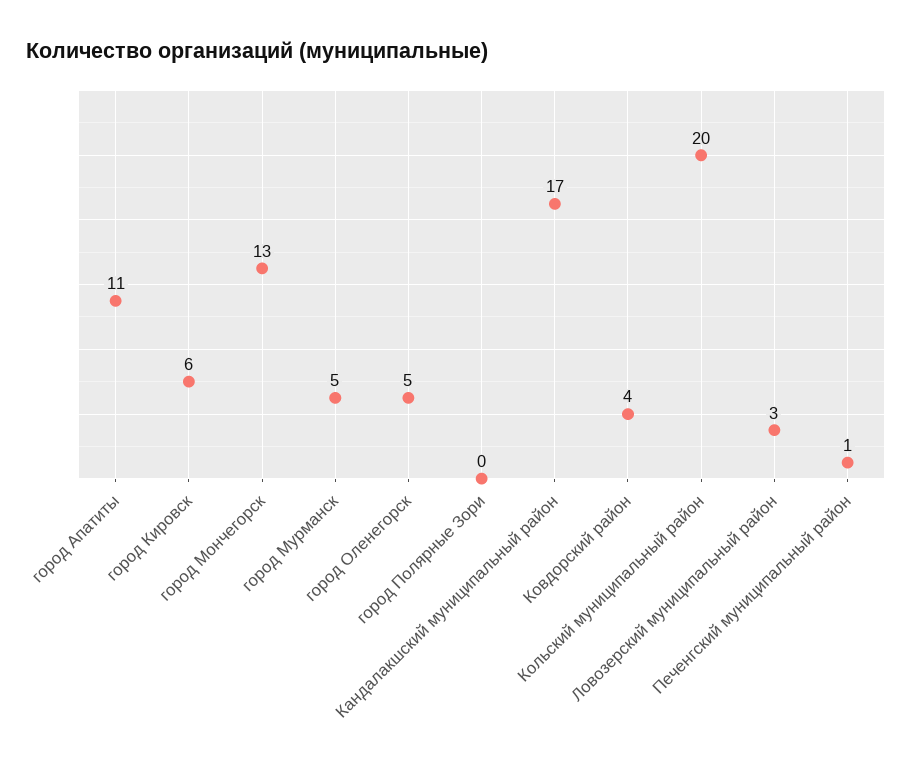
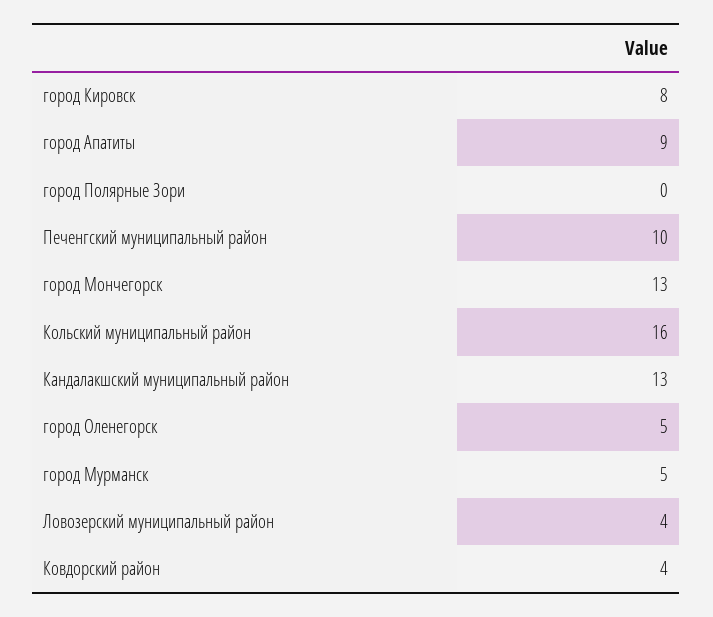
  {
-   "город Апатиты": 11,
+   "город Апатиты": 9,
-   "город Кировск": 6,
+   "город Кировск": 8,
    "город Мончегорск": 13,
    "город Мурманск": 5,
    "город Оленегорск": 5,
    "город Полярные Зори": 0,
-   "Кандалакшский муниципальный район": 17,
+   "Кандалакшский муниципальный район": 13,
    "Ковдорский район": 4,
-   "Кольский муниципальный район": 20,
+   "Кольский муниципальный район": 16,
-   "Ловозерский муниципальный район": 3,
+   "Ловозерский муниципальный район": 4,
-   "Печенгский муниципальный район": 1
+   "Печенгский муниципальный район": 10
  }

